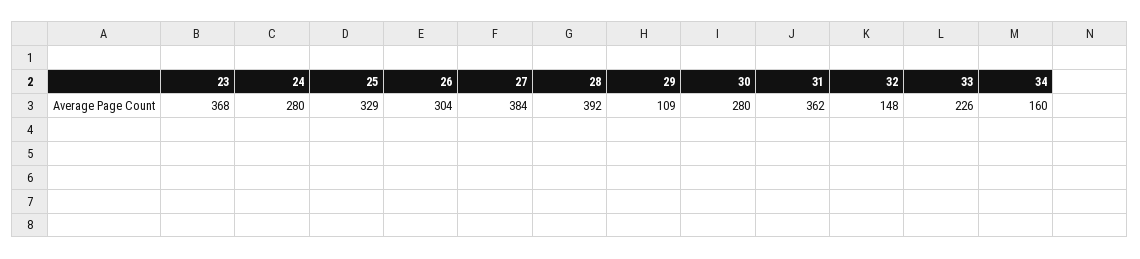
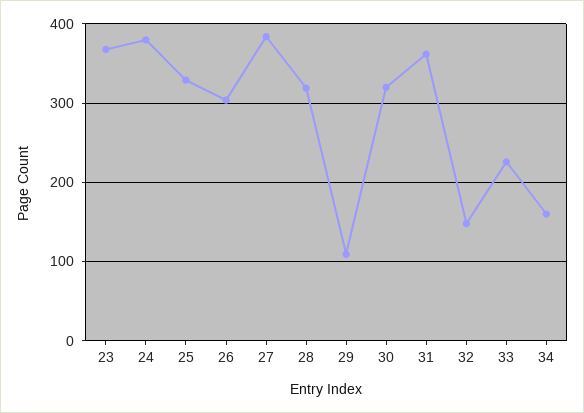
  {
    "23": 368,
-   "24": 280,
+   "24": 380,
    "25": 329,
    "26": 304,
    "27": 384,
-   "28": 392,
+   "28": 320,
    "29": 109,
-   "30": 280,
+   "30": 320,
    "31": 362,
    "32": 148,
    "33": 226,
    "34": 160
  }

